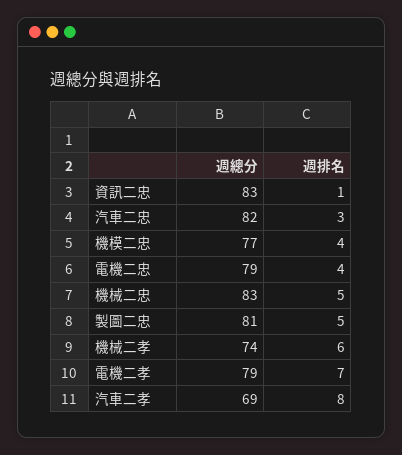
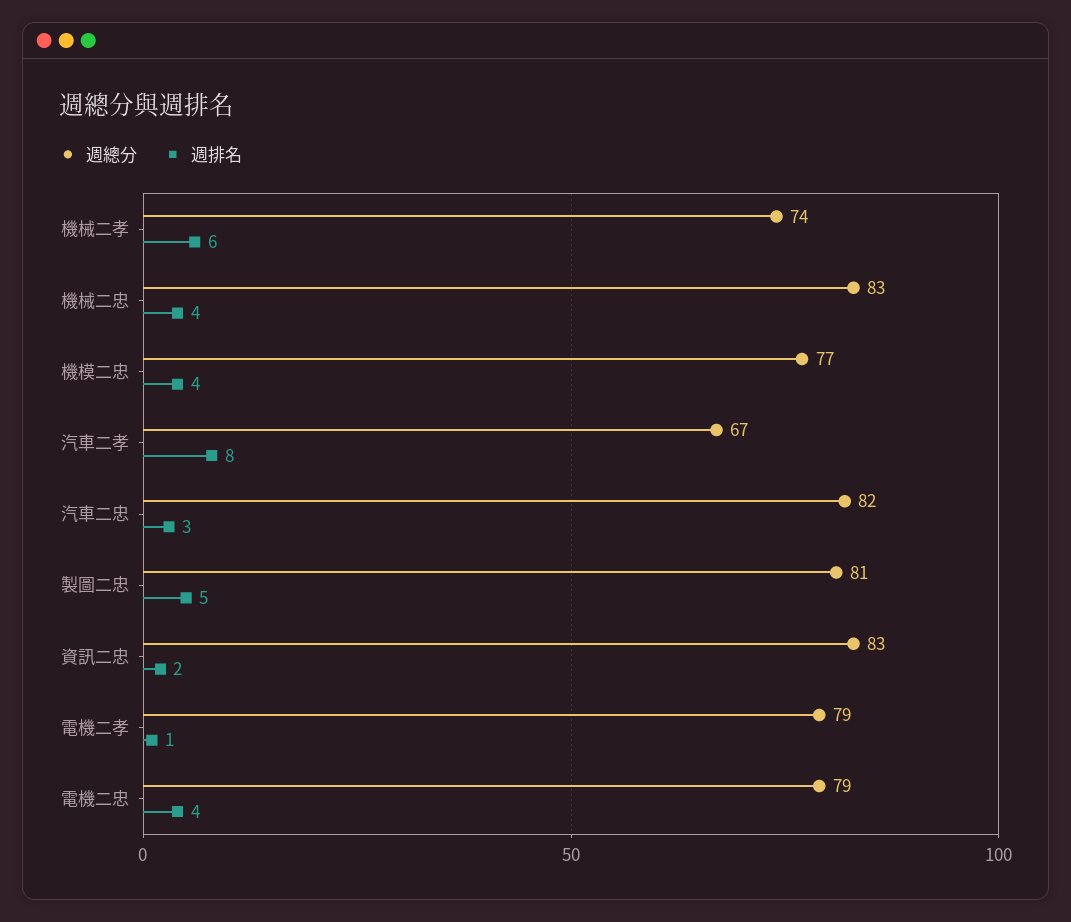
  {
    "週總分": {
      "資訊二忠": 83,
      "汽車二忠": 82,
      "機模二忠": 77,
      "電機二忠": 79,
      "機械二忠": 83,
      "製圖二忠": 81,
      "機械二孝": 74,
      "電機二孝": 79,
-     "汽車二孝": 69
+     "汽車二孝": 67
    },
    "週排名": {
-     "資訊二忠": 1,
+     "資訊二忠": 2,
      "汽車二忠": 3,
      "機模二忠": 4,
      "電機二忠": 4,
-     "機械二忠": 5,
+     "機械二忠": 4,
      "製圖二忠": 5,
      "機械二孝": 6,
-     "電機二孝": 7,
+     "電機二孝": 1,
      "汽車二孝": 8
    }
  }

